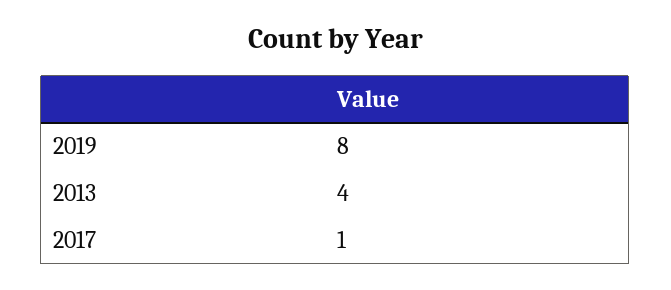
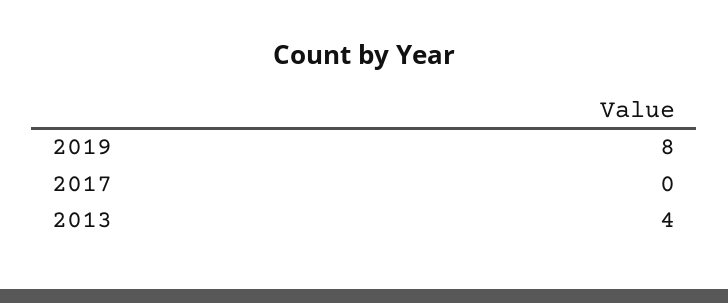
  {
    "2019": 8,
    "2013": 4,
-   "2017": 1
+   "2017": 0
  }

